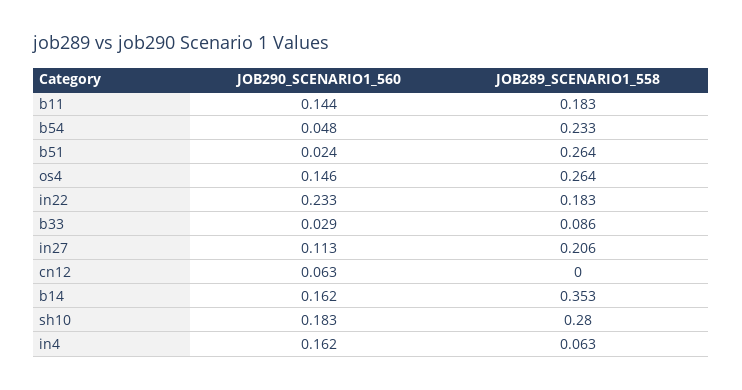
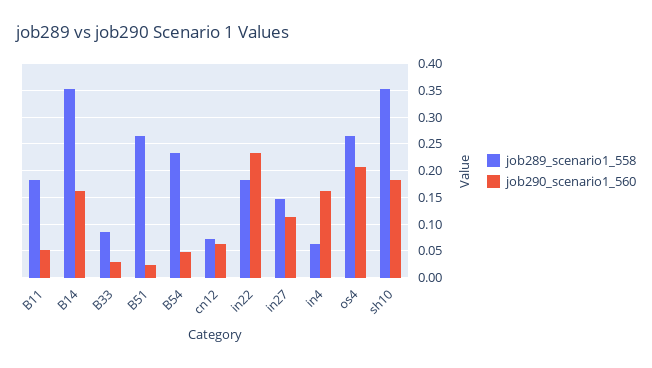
  {
    "JOB290_SCENARIO1_560": {
-     "b11": 0.144,
+     "b11": 0.05,
      "b54": 0.048,
      "b51": 0.024,
-     "os4": 0.146,
+     "os4": 0.2,
      "in22": 0.233,
      "b33": 0.029,
      "in27": 0.113,
      "cn12": 0.063,
      "b14": 0.162,
      "sh10": 0.183,
      "in4": 0.162
    },
    "JOB289_SCENARIO1_558": {
      "b11": 0.183,
      "b54": 0.233,
      "b51": 0.264,
      "os4": 0.264,
      "in22": 0.183,
      "b33": 0.086,
-     "in27": 0.206,
+     "in27": 0.15,
-     "cn12": 0,
+     "cn12": 0.075,
      "b14": 0.353,
-     "sh10": 0.28,
+     "sh10": 0.35,
      "in4": 0.063
    }
  }

